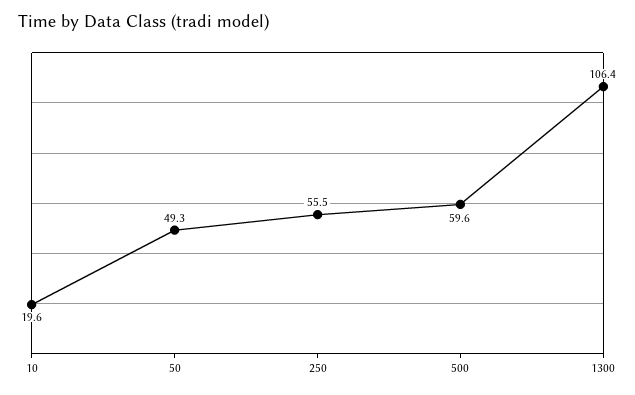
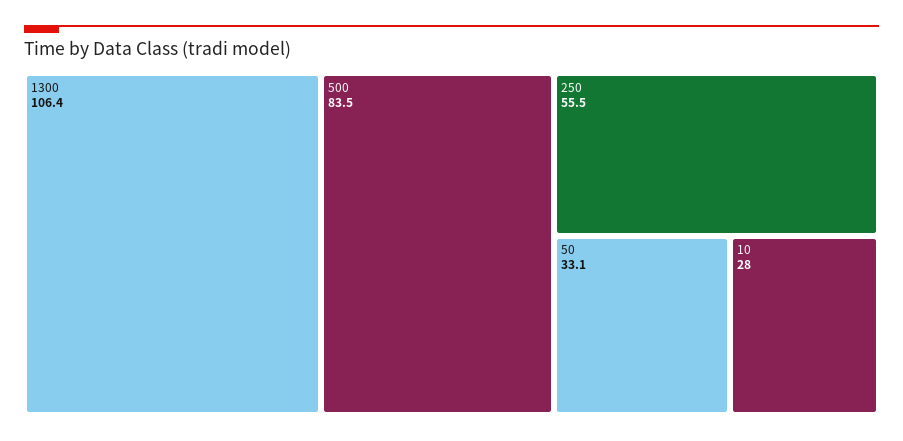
  {
-   "10": 19.6,
+   "10": 28,
-   "50": 49.3,
+   "50": 33.1,
    "250": 55.5,
-   "500": 59.6,
+   "500": 83.5,
    "1300": 106.4
  }

